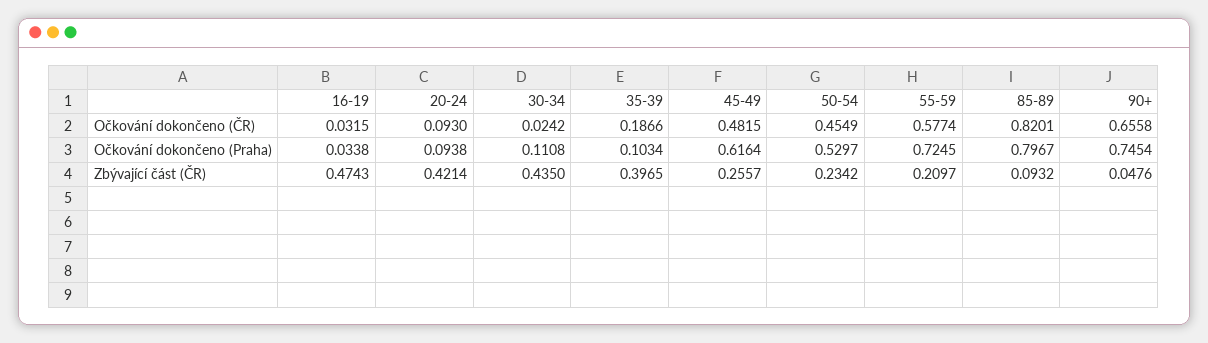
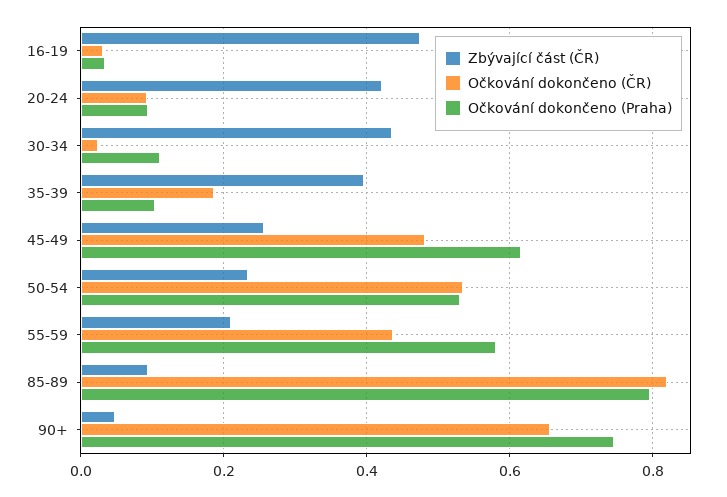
  {
    "Očkování dokončeno (ČR)": {
      "16-19": 0.0315,
      "20-24": 0.093,
      "30-34": 0.0242,
      "35-39": 0.1866,
      "45-49": 0.4815,
-     "50-54": 0.4549,
+     "50-54": 0.54,
-     "55-59": 0.5774,
+     "55-59": 0.44,
      "85-89": 0.8201,
      "90+": 0.6558
    },
    "Očkování dokončeno (Praha)": {
      "16-19": 0.0338,
      "20-24": 0.0938,
      "30-34": 0.1108,
      "35-39": 0.1034,
      "45-49": 0.6164,
      "50-54": 0.5297,
-     "55-59": 0.7245,
+     "55-59": 0.58,
      "85-89": 0.7967,
      "90+": 0.7454
    },
    "Zbývající část (ČR)": {
      "16-19": 0.4743,
      "20-24": 0.4214,
      "30-34": 0.435,
      "35-39": 0.3965,
      "45-49": 0.2557,
      "50-54": 0.2342,
      "55-59": 0.2097,
      "85-89": 0.0932,
      "90+": 0.0476
    }
  }

